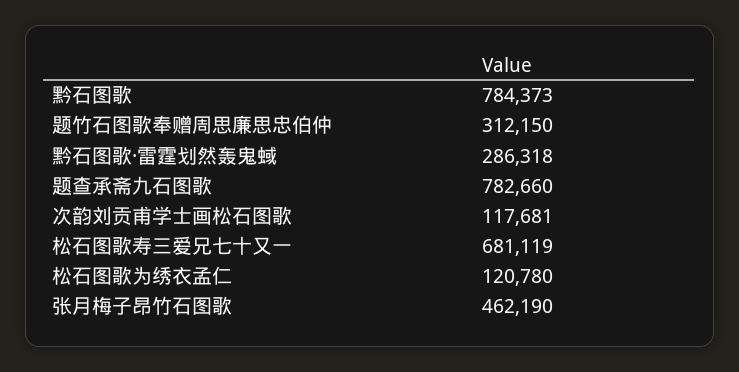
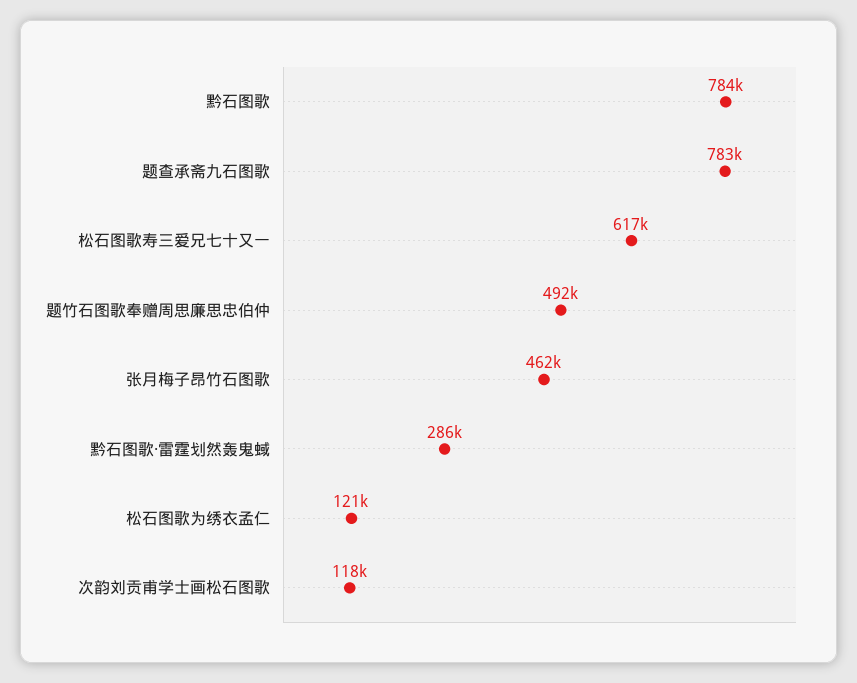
  {
    "黔石图歌": 784373,
-   "题竹石图歌奉赠周思廉思忠伯仲": 312150,
+   "题竹石图歌奉赠周思廉思忠伯仲": 492000,
    "黔石图歌·雷霆划然轰鬼蜮": 286318,
    "题查承斋九石图歌": 782660,
    "次韵刘贡甫学士画松石图歌": 117681,
-   "松石图歌寿三爱兄七十又一": 681119,
+   "松石图歌寿三爱兄七十又一": 617000,
    "松石图歌为绣衣孟仁": 120780,
    "张月梅子昂竹石图歌": 462190
  }

